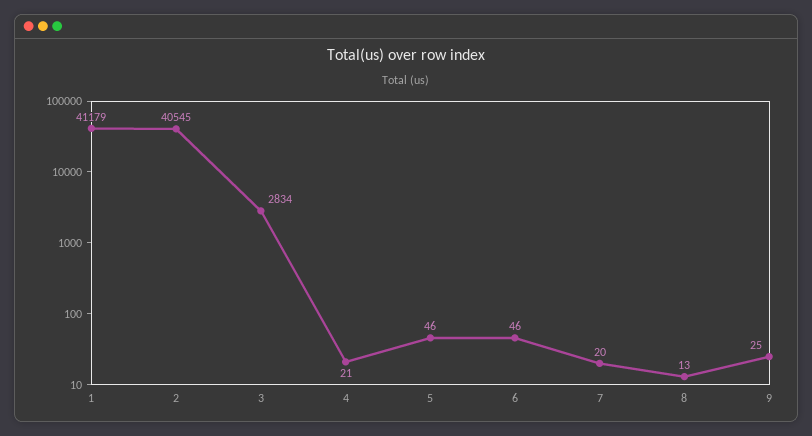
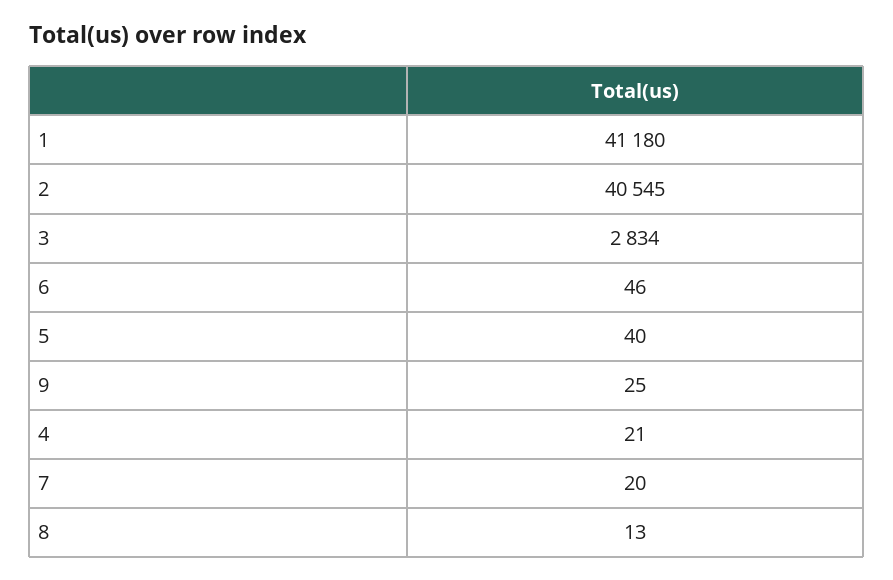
  {
-   "1": 41179,
+   "1": 41180,
    "2": 40545,
    "3": 2834,
    "4": 21,
-   "5": 46,
+   "5": 40,
    "6": 46,
    "7": 20,
    "8": 13,
    "9": 25
  }

